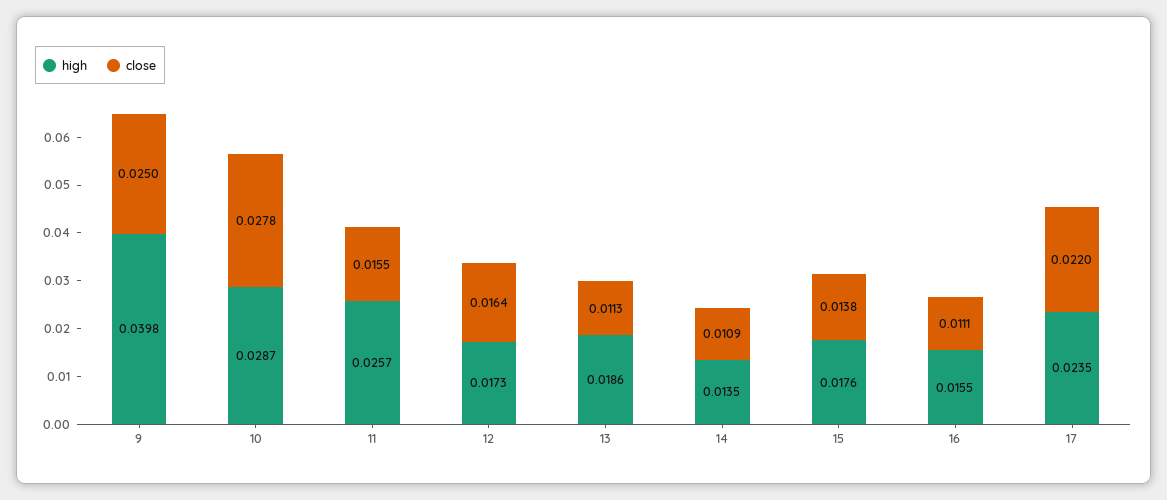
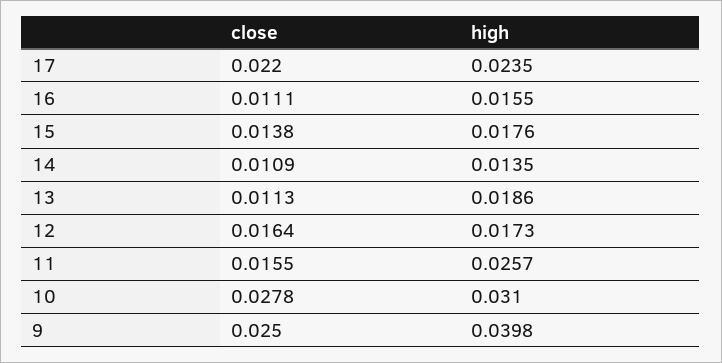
  {
    "high": {
      "9": 0.0398,
-     "10": 0.0287,
+     "10": 0.031,
      "11": 0.0257,
      "12": 0.0173,
      "13": 0.0186,
      "14": 0.0135,
      "15": 0.0176,
      "16": 0.0155,
      "17": 0.0235
    },
    "close": {
      "9": 0.025,
      "10": 0.0278,
      "11": 0.0155,
      "12": 0.0164,
      "13": 0.0113,
      "14": 0.0109,
      "15": 0.0138,
      "16": 0.0111,
      "17": 0.022
    }
  }

